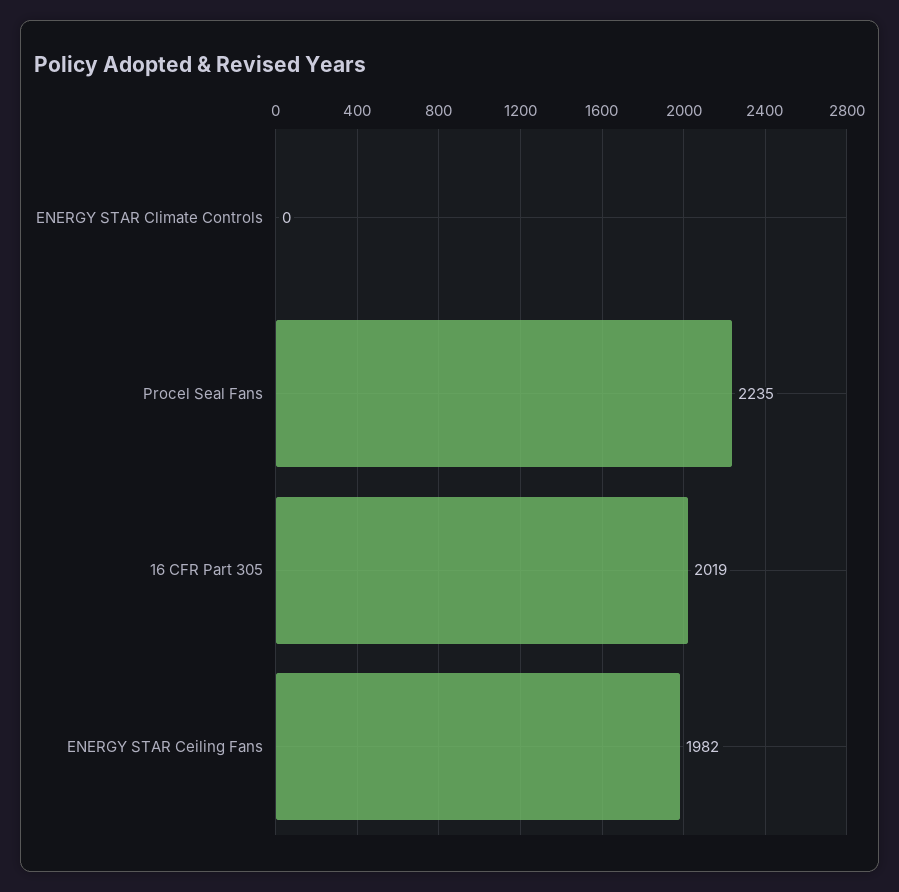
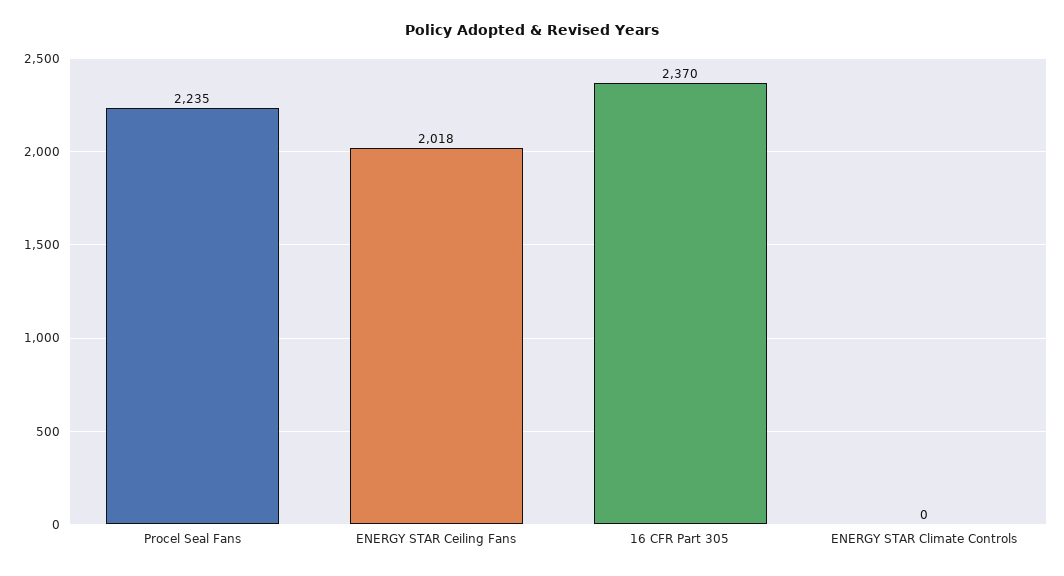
  {
    "ENERGY STAR Climate Controls": 0,
    "Procel Seal Fans": 2235,
-   "16 CFR Part 305": 2019,
+   "16 CFR Part 305": 2370,
-   "ENERGY STAR Ceiling Fans": 1982
+   "ENERGY STAR Ceiling Fans": 2018
  }

